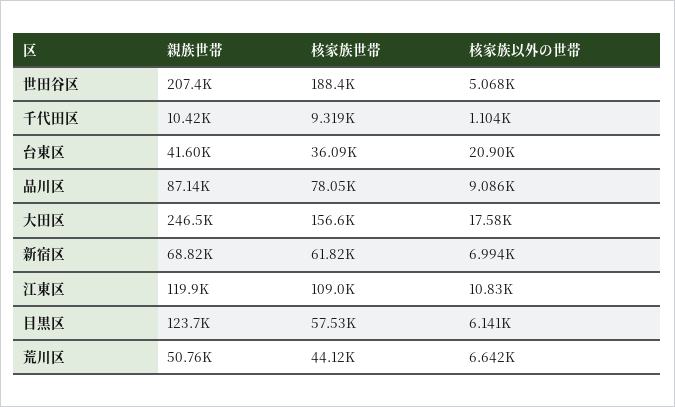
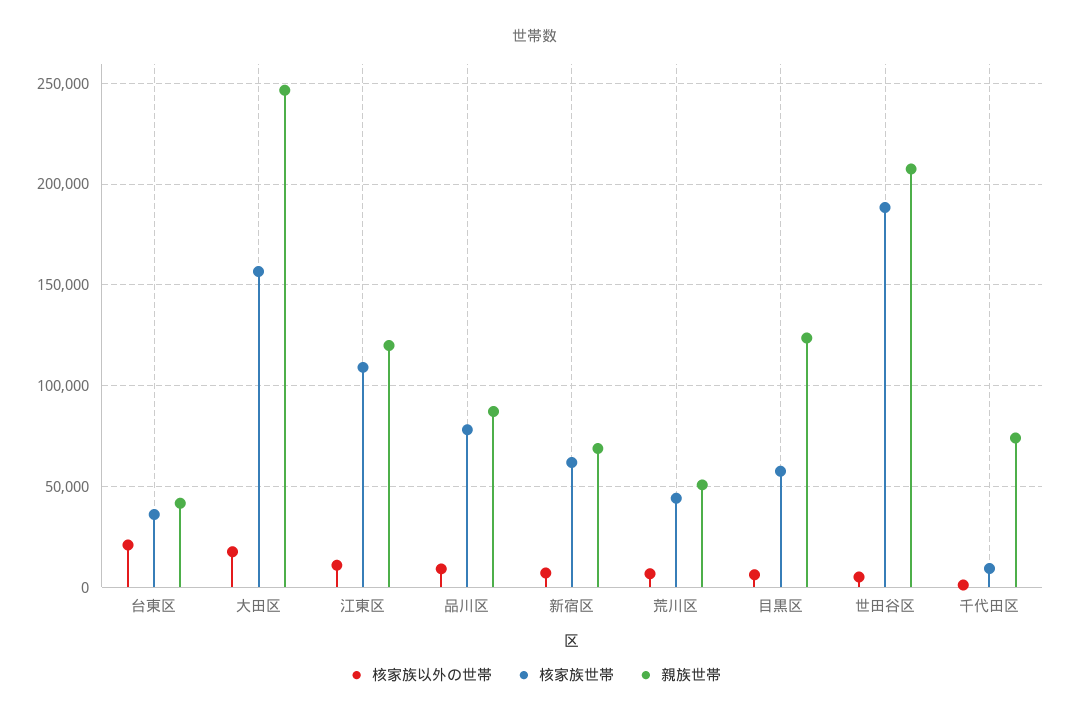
  {
    "親族世帯": {
      "世田谷区": 207400,
-     "千代田区": 10420,
+     "千代田区": 75000,
      "台東区": 41600,
      "品川区": 87140,
      "大田区": 246500,
      "新宿区": 68820,
      "江東区": 119900,
      "目黒区": 123700,
      "荒川区": 50760
    },
    "核家族世帯": {
      "世田谷区": 188400,
      "千代田区": 9319,
      "台東区": 36090,
      "品川区": 78050,
      "大田区": 156600,
      "新宿区": 61820,
      "江東区": 109000,
      "目黒区": 57530,
      "荒川区": 44120
    },
    "核家族以外の世帯": {
      "世田谷区": 5068,
      "千代田区": 1104,
      "台東区": 20900,
      "品川区": 9086,
      "大田区": 17580,
      "新宿区": 6994,
      "江東区": 10830,
      "目黒区": 6141,
      "荒川区": 6642
    }
  }

